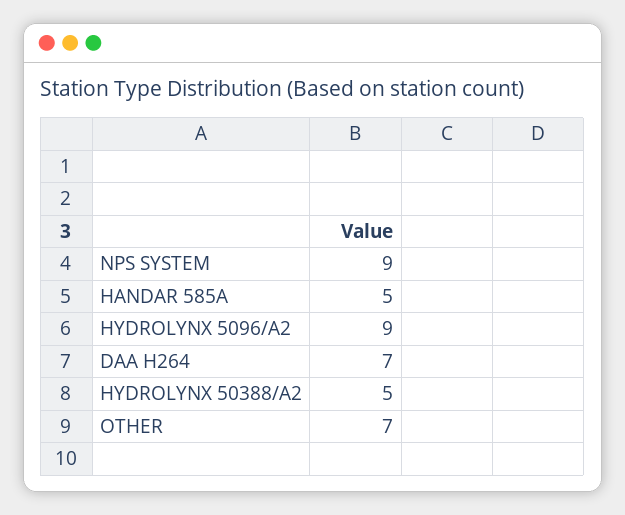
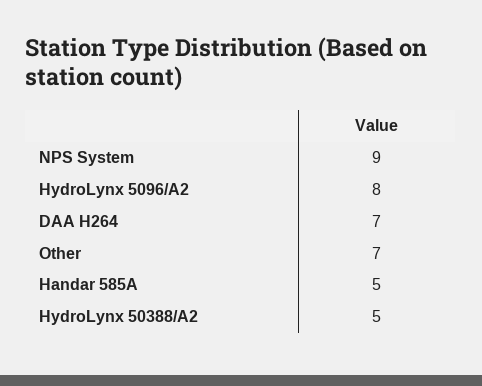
  {
    "NPS SYSTEM": 9,
    "HANDAR 585A": 5,
-   "HYDROLYNX 5096/A2": 9,
+   "HYDROLYNX 5096/A2": 8,
    "DAA H264": 7,
    "HYDROLYNX 50388/A2": 5,
    "OTHER": 7
  }

